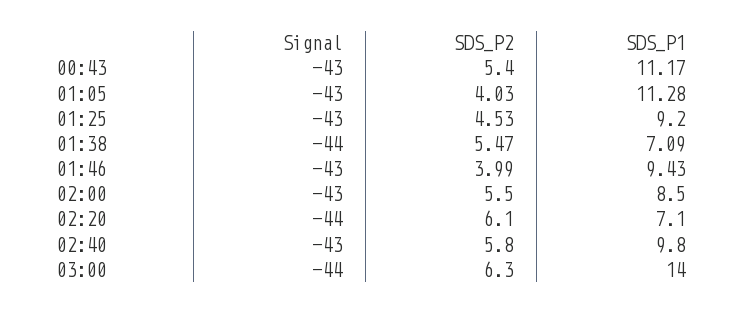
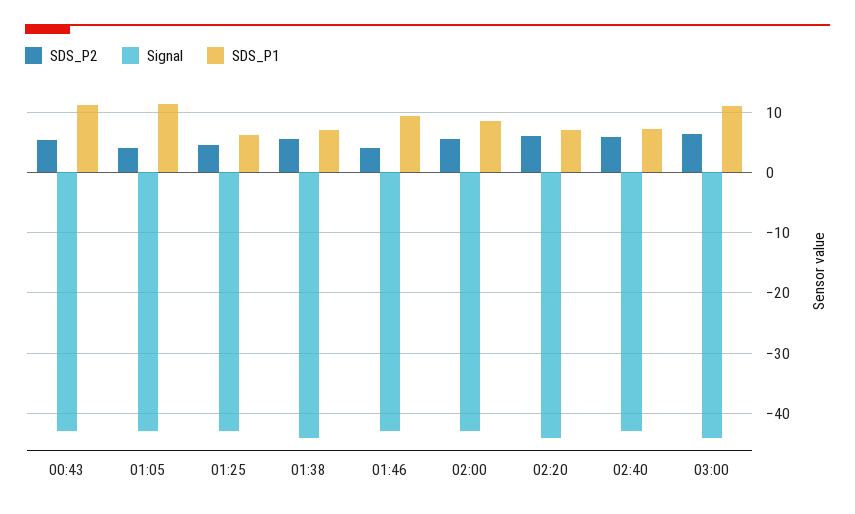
  {
    "Signal": {
      "00:43": -43,
      "01:05": -43,
      "01:25": -43,
      "01:38": -44,
      "01:46": -43,
      "02:00": -43,
      "02:20": -44,
      "02:40": -43,
      "03:00": -44
    },
    "SDS_P2": {
      "00:43": 5.4,
      "01:05": 4.03,
      "01:25": 4.53,
      "01:38": 5.47,
      "01:46": 3.99,
      "02:00": 5.5,
      "02:20": 6.1,
      "02:40": 5.8,
      "03:00": 6.3
    },
    "SDS_P1": {
      "00:43": 11.17,
      "01:05": 11.28,
-     "01:25": 9.2,
+     "01:25": 6,
      "01:38": 7.09,
      "01:46": 9.43,
      "02:00": 8.5,
      "02:20": 7.1,
-     "02:40": 9.8,
+     "02:40": 7,
-     "03:00": 14
+     "03:00": 11
    }
  }

